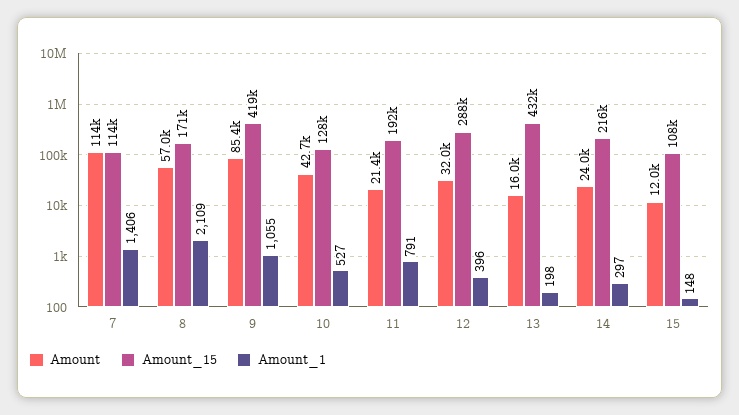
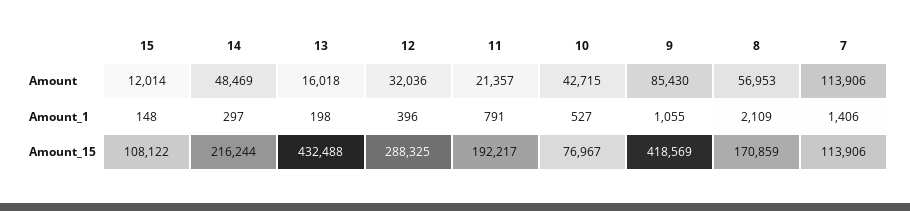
  {
    "Amount": {
      "7": 113906,
      "8": 56953,
      "9": 85430,
      "10": 42715,
      "11": 21357,
      "12": 32036,
      "13": 16018,
-     "14": 24000,
+     "14": 48469,
      "15": 12014
    },
    "Amount_15": {
      "7": 113906,
      "8": 170859,
      "9": 418569,
-     "10": 128000,
+     "10": 76967,
      "11": 192217,
      "12": 288325,
      "13": 432488,
      "14": 216244,
      "15": 108122
    },
    "Amount_1": {
      "7": 1406,
      "8": 2109,
      "9": 1055,
      "10": 527,
      "11": 791,
      "12": 396,
      "13": 198,
      "14": 297,
      "15": 148
    }
  }

